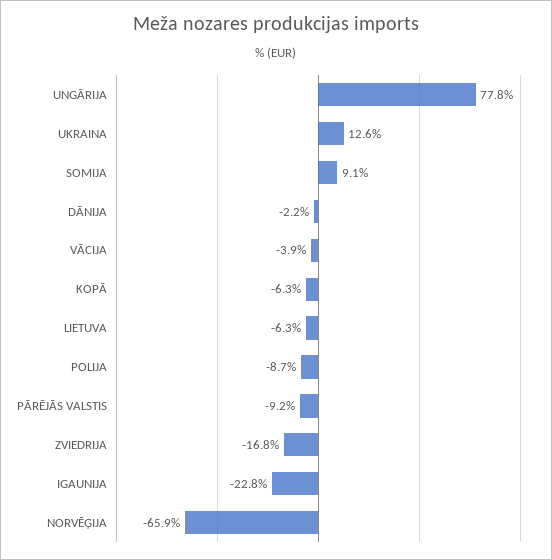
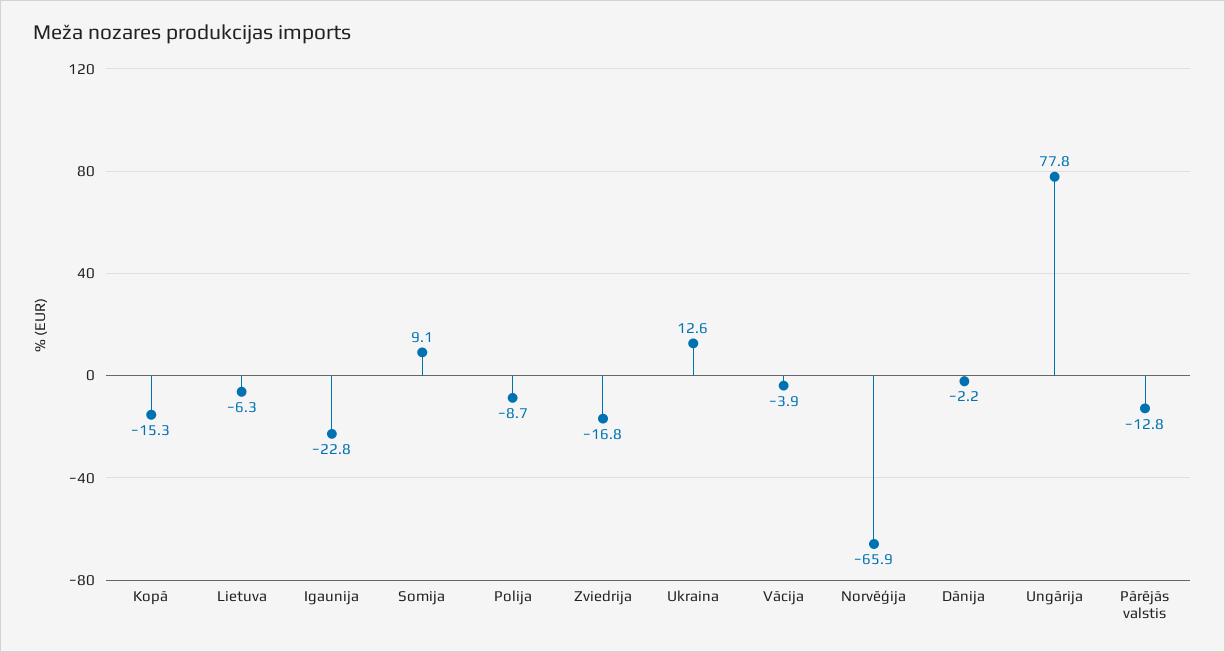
  {
    "UNGĀRIJA": 77.8,
    "UKRAINA": 12.6,
    "SOMIJA": 9.1,
    "DĀNIJA": -2.2,
    "VĀCIJA": -3.9,
-   "KOPĀ": -6.3,
+   "KOPĀ": -15.3,
    "LIETUVA": -6.3,
    "POLIJA": -8.7,
-   "PĀRĒJĀS VALSTIS": -9.2,
+   "PĀRĒJĀS VALSTIS": -12.8,
    "ZVIEDRIJA": -16.8,
    "IGAUNIJA": -22.8,
    "NORVĒĢIJA": -65.9
  }

